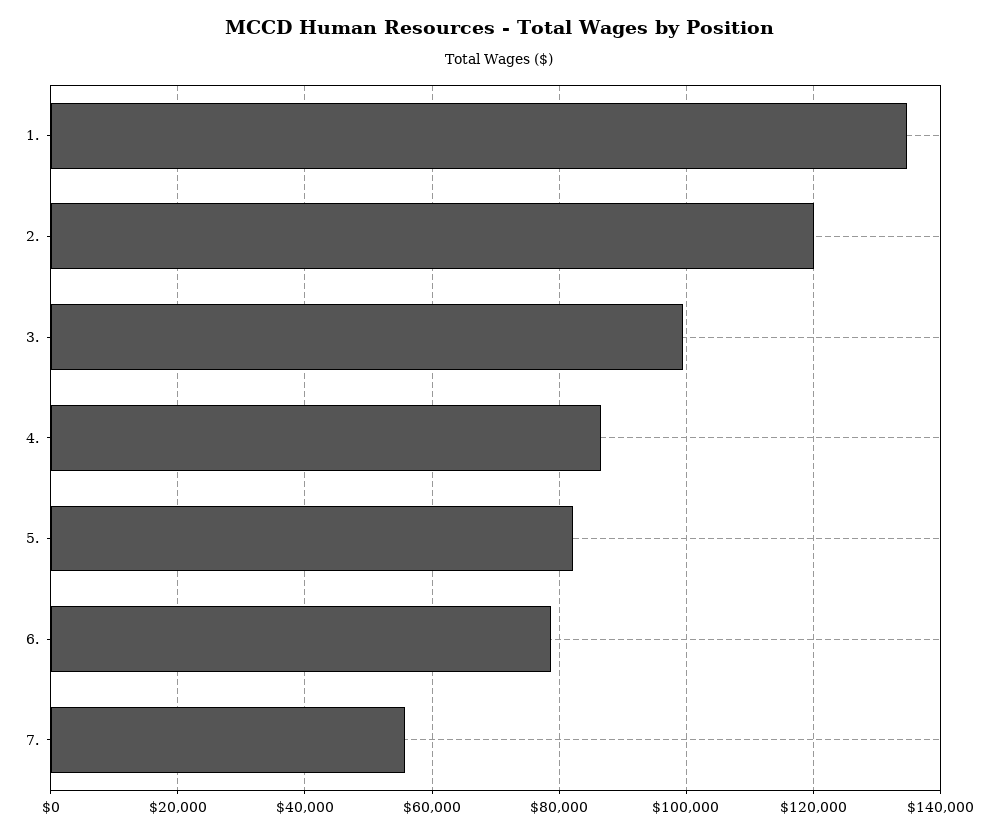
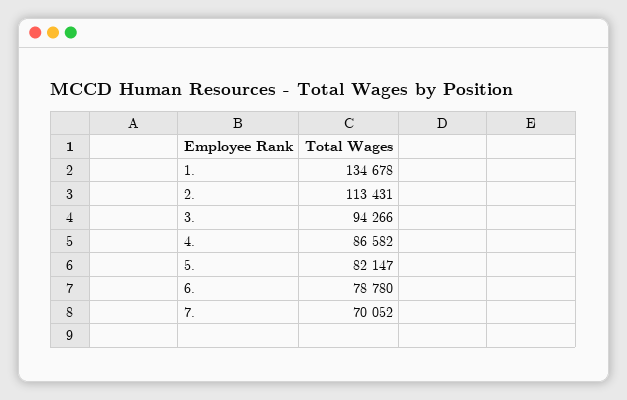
  {
    "1.": 134678,
-   "2.": 120000,
+   "2.": 113431,
-   "3.": 100000,
+   "3.": 94266,
    "4.": 86582,
    "5.": 82147,
    "6.": 78780,
-   "7.": 56000
+   "7.": 70052
  }

